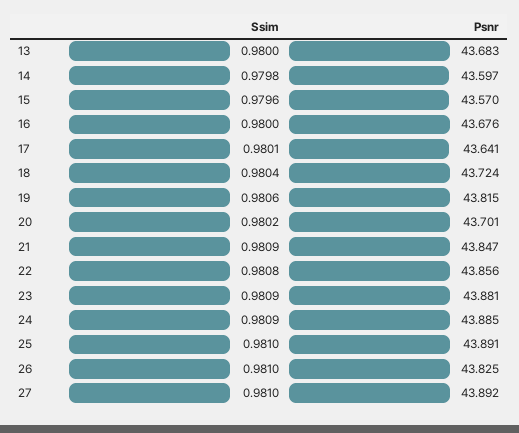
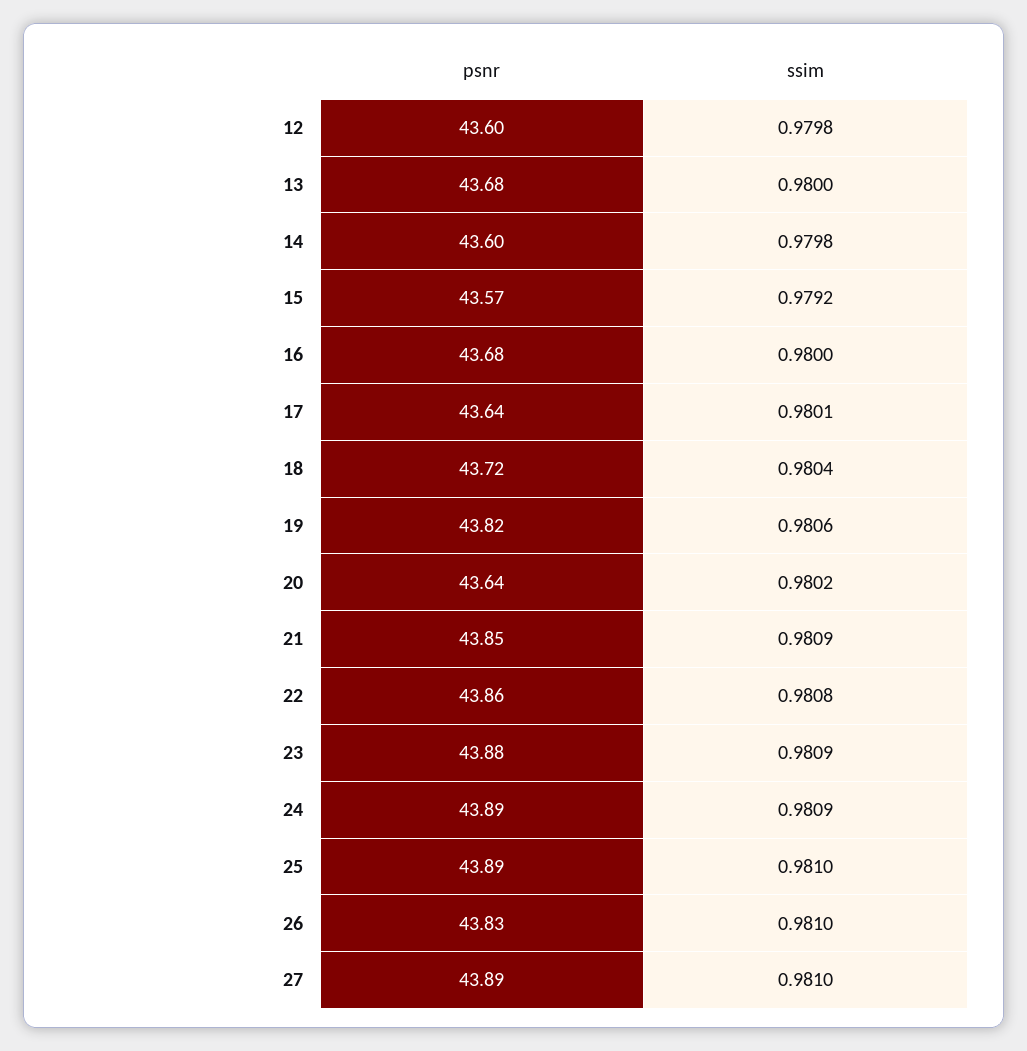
  {
    "Ssim": {
      "13": 0.98,
      "14": 0.9798,
-     "15": 0.9796,
+     "15": 0.9792,
      "16": 0.98,
      "17": 0.9801,
      "18": 0.9804,
      "19": 0.9806,
      "20": 0.9802,
      "21": 0.9809,
      "22": 0.9808,
      "23": 0.9809,
      "24": 0.9809,
      "25": 0.981,
      "26": 0.981,
-     "27": 0.981
+     "27": 0.981,
+     "12": 0.9798
    },
    "Psnr": {
      "13": 43.683,
      "14": 43.597,
      "15": 43.57,
      "16": 43.676,
      "17": 43.641,
      "18": 43.724,
      "19": 43.815,
-     "20": 43.701,
+     "20": 43.64,
      "21": 43.847,
      "22": 43.856,
      "23": 43.881,
      "24": 43.885,
      "25": 43.891,
      "26": 43.825,
-     "27": 43.892
+     "27": 43.892,
+     "12": 43.6
    }
  }

